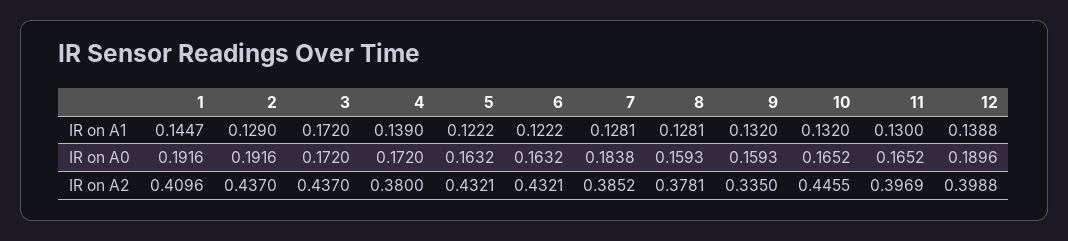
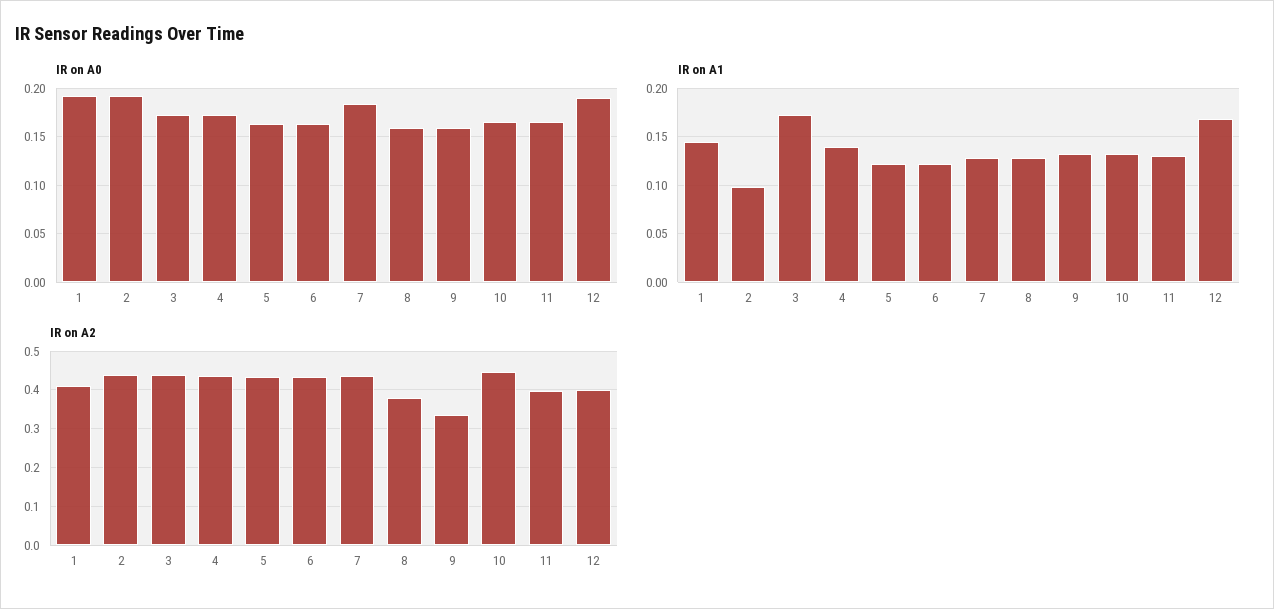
  {
    "IR on A1": {
      "1": 0.1447,
-     "2": 0.129,
+     "2": 0.1,
      "3": 0.172,
      "4": 0.139,
      "5": 0.1222,
      "6": 0.1222,
      "7": 0.1281,
      "8": 0.1281,
      "9": 0.132,
      "10": 0.132,
      "11": 0.13,
-     "12": 0.1388
+     "12": 0.17
    },
    "IR on A0": {
      "1": 0.1916,
      "2": 0.1916,
      "3": 0.172,
      "4": 0.172,
      "5": 0.1632,
      "6": 0.1632,
      "7": 0.1838,
      "8": 0.1593,
      "9": 0.1593,
      "10": 0.1652,
      "11": 0.1652,
      "12": 0.1896
    },
    "IR on A2": {
      "1": 0.4096,
      "2": 0.437,
      "3": 0.437,
-     "4": 0.38,
+     "4": 0.44,
      "5": 0.4321,
      "6": 0.4321,
-     "7": 0.3852,
+     "7": 0.44,
      "8": 0.3781,
      "9": 0.335,
      "10": 0.4455,
      "11": 0.3969,
      "12": 0.3988
    }
  }

